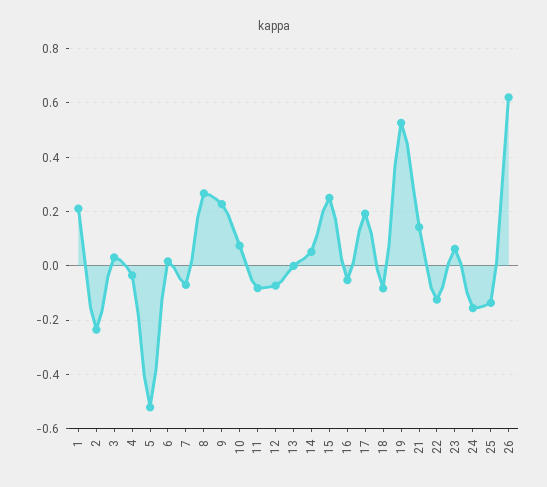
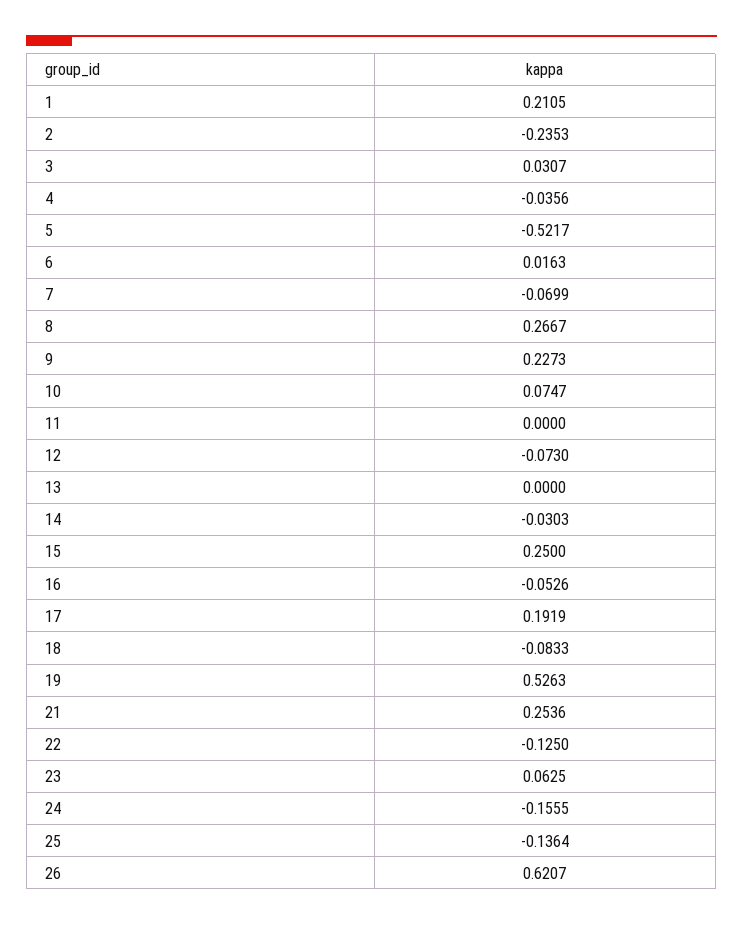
  {
    "1": 0.2105,
    "2": -0.2353,
    "3": 0.0307,
    "4": -0.0356,
    "5": -0.5217,
    "6": 0.0163,
    "7": -0.0699,
    "8": 0.2667,
    "9": 0.2273,
    "10": 0.0747,
-   "11": -0.075,
+   "11": 0,
    "12": -0.073,
    "13": 0,
-   "14": 0.05,
+   "14": -0.0303,
    "15": 0.25,
    "16": -0.0526,
    "17": 0.1919,
    "18": -0.0833,
    "19": 0.5263,
-   "21": 0.15,
+   "21": 0.2536,
    "22": -0.125,
    "23": 0.0625,
    "24": -0.1555,
    "25": -0.1364,
    "26": 0.6207
  }

